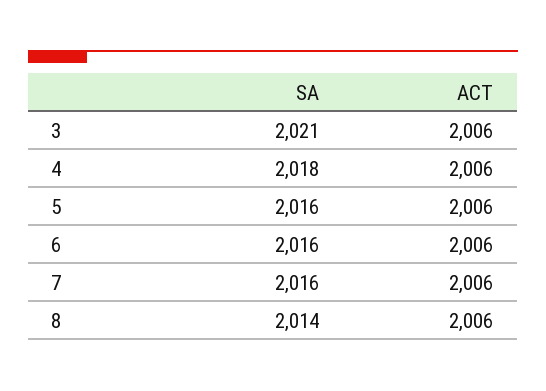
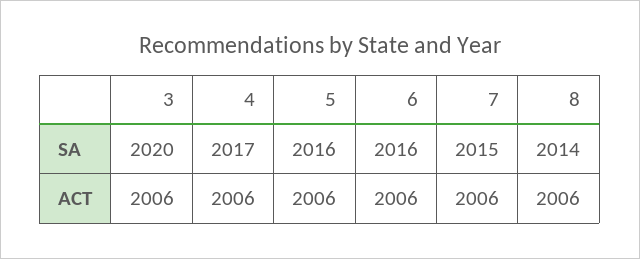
  {
    "SA": {
-     "3": 2021,
+     "3": 2020,
-     "4": 2018,
+     "4": 2017,
      "5": 2016,
      "6": 2016,
-     "7": 2016,
+     "7": 2015,
      "8": 2014
    },
    "ACT": {
      "3": 2006,
      "4": 2006,
      "5": 2006,
      "6": 2006,
      "7": 2006,
      "8": 2006
    }
  }

